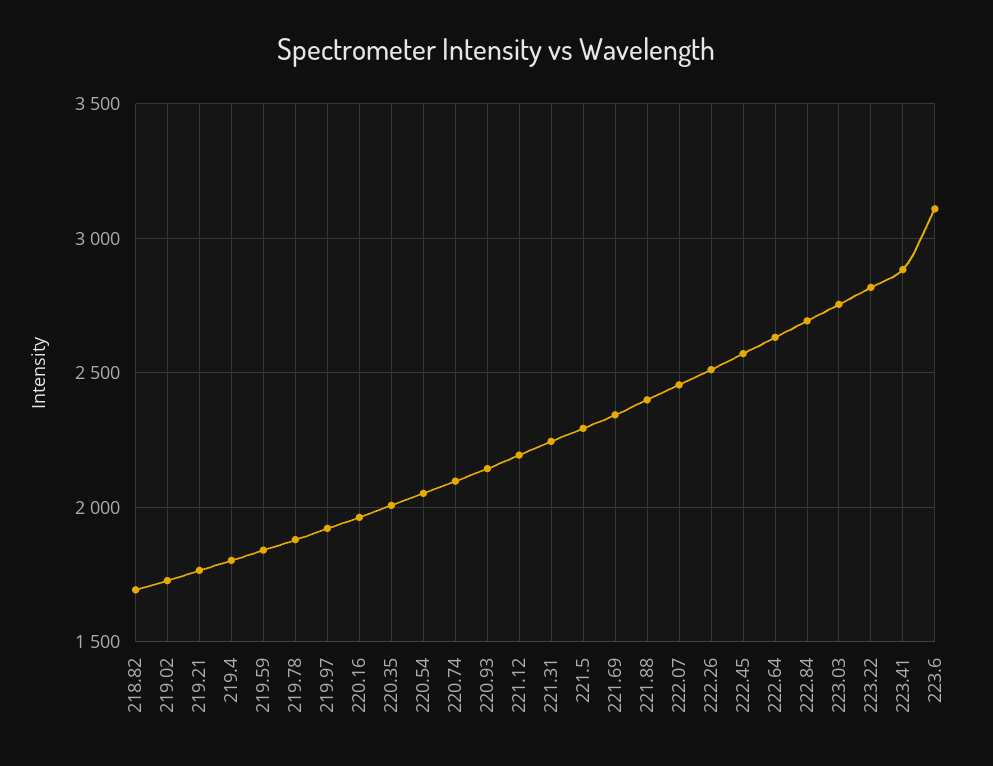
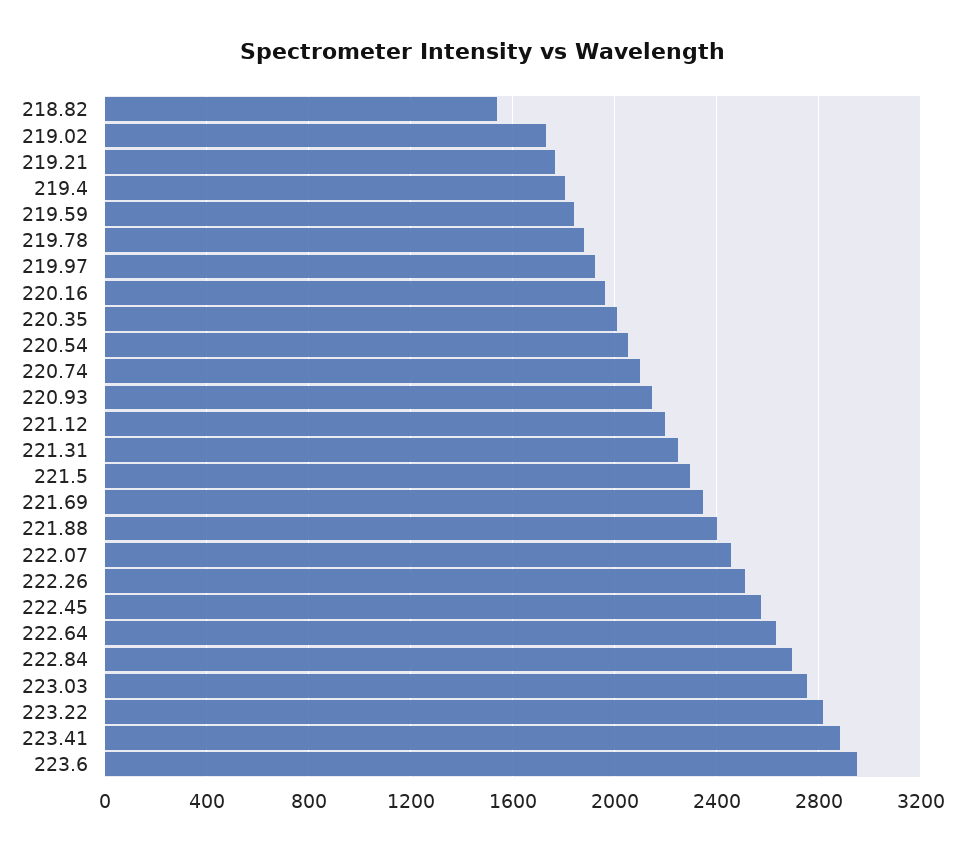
  {
-   "218.82": 1700,
+   "218.82": 1550,
    "219.02": 1750,
    "219.21": 1750,
    "219.4": 1800,
    "219.59": 1850,
    "219.78": 1900,
    "219.97": 1900,
    "220.16": 1950,
    "220.35": 2000,
    "220.54": 2050,
    "220.74": 2100,
    "220.93": 2150,
    "221.12": 2200,
    "221.31": 2250,
    "221.5": 2300,
    "221.69": 2350,
    "221.88": 2400,
    "222.07": 2450,
    "222.26": 2500,
    "222.45": 2550,
    "222.64": 2650,
    "222.84": 2700,
    "223.03": 2750,
    "223.22": 2800,
    "223.41": 2900,
-   "223.6": 3100
+   "223.6": 2950
  }

